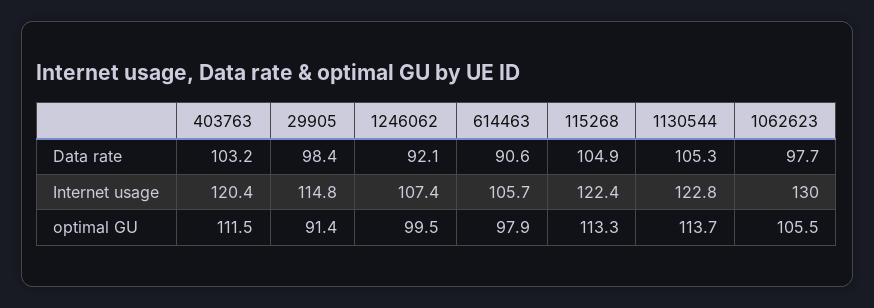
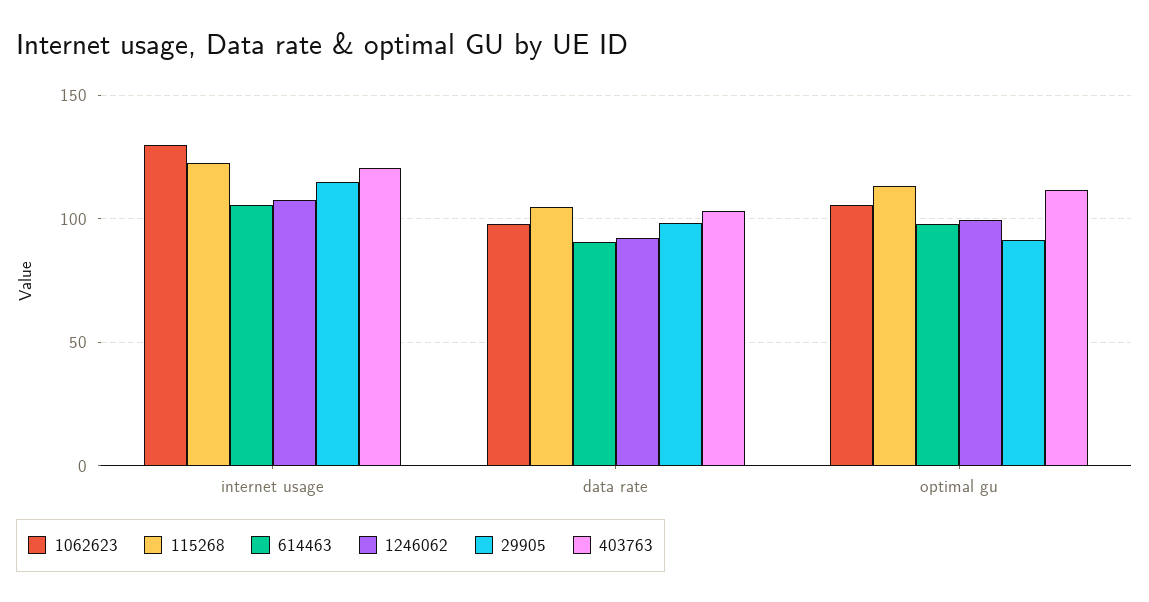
  {
    "403763": {
      "Data rate": 103.2,
      "Internet usage": 120.4,
      "optimal GU": 111.5
    },
    "29905": {
      "Data rate": 98.4,
      "Internet usage": 114.8,
      "optimal GU": 91.4
    },
    "1246062": {
      "Data rate": 92.1,
      "Internet usage": 107.4,
      "optimal GU": 99.5
    },
    "614463": {
      "Data rate": 90.6,
      "Internet usage": 105.7,
      "optimal GU": 97.9
    },
    "115268": {
      "Data rate": 104.9,
      "Internet usage": 122.4,
      "optimal GU": 113.3
    },
-   "1130544": {
-     "Data rate": 105.3,
-     "Internet usage": 122.8,
-     "optimal GU": 113.7
-   },
    "1062623": {
      "Data rate": 97.7,
      "Internet usage": 130,
      "optimal GU": 105.5
    }
  }

